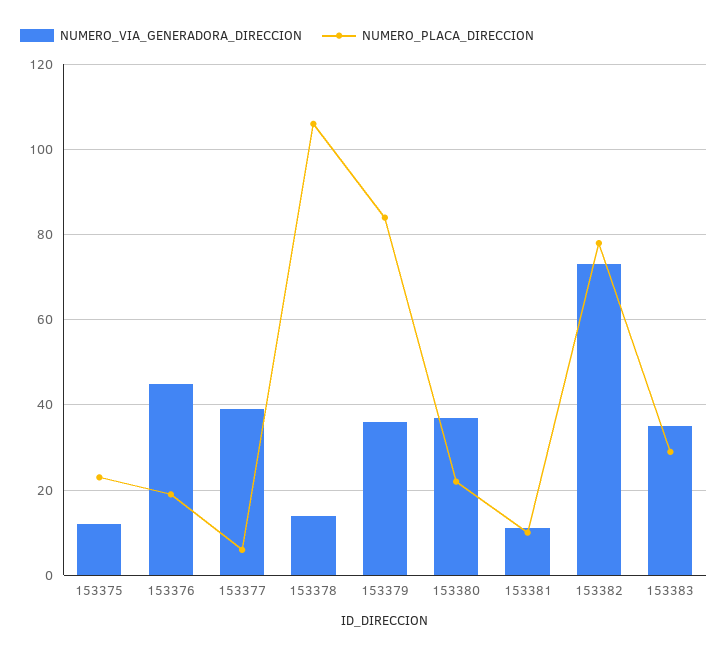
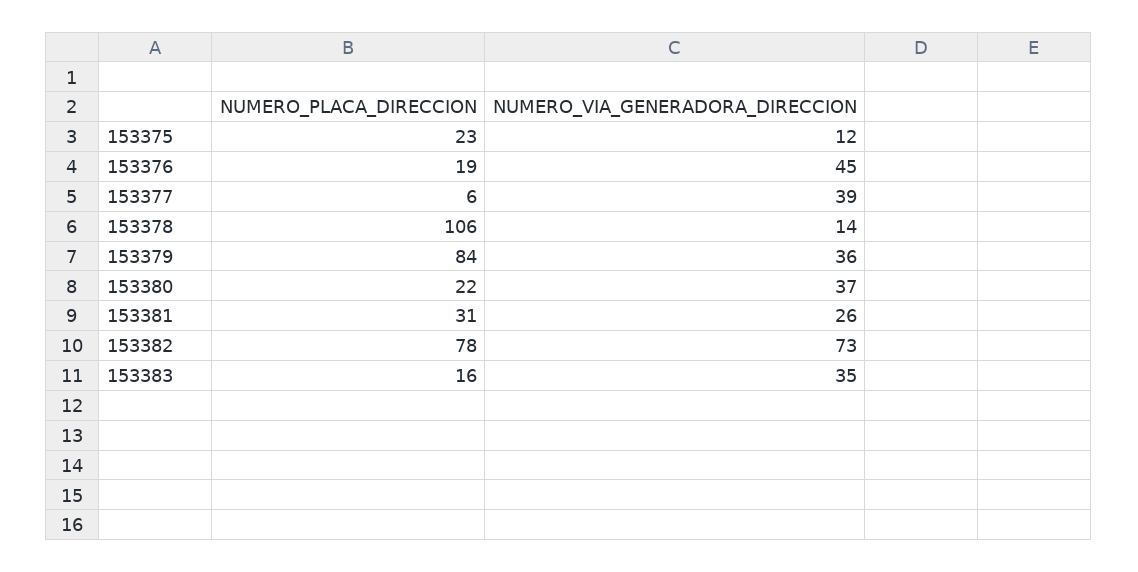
  {
    "NUMERO_VIA_GENERADORA_DIRECCION": {
      "153375": 12,
      "153376": 45,
      "153377": 39,
      "153378": 14,
      "153379": 36,
      "153380": 37,
-     "153381": 10,
+     "153381": 26,
      "153382": 73,
      "153383": 35
    },
    "NUMERO_PLACA_DIRECCION": {
      "153375": 23,
      "153376": 19,
      "153377": 6,
      "153378": 106,
      "153379": 84,
      "153380": 22,
-     "153381": 10,
+     "153381": 31,
      "153382": 78,
-     "153383": 30
+     "153383": 16
    }
  }

